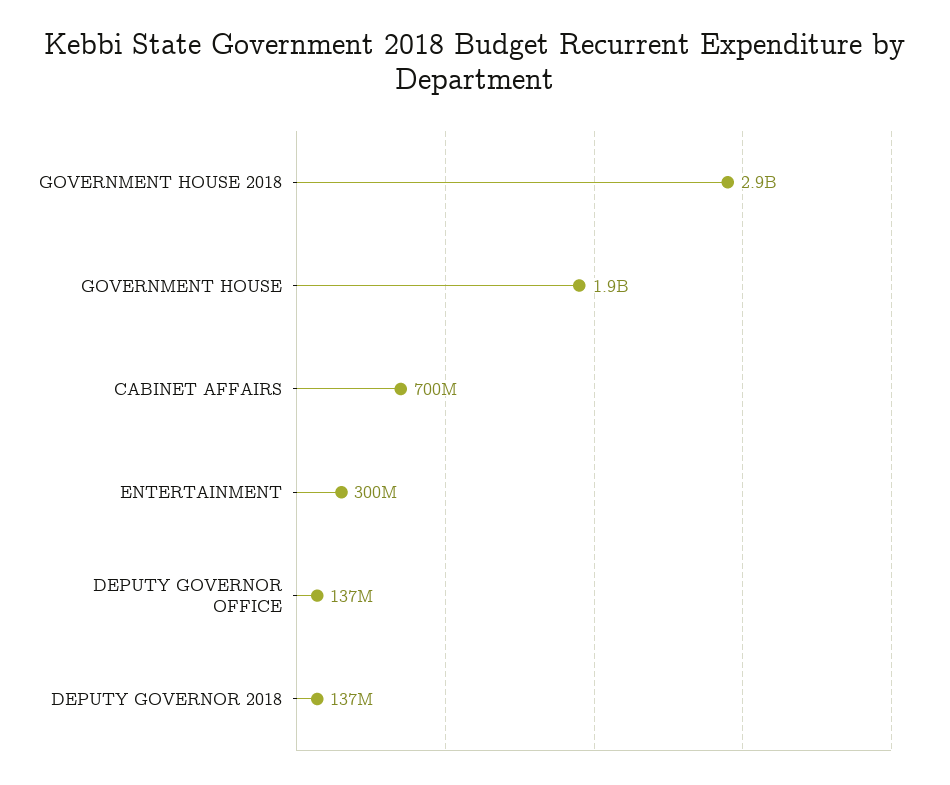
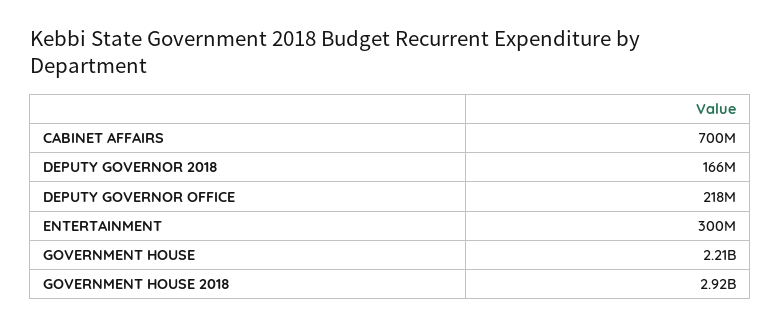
  {
    "GOVERNMENT HOUSE 2018": 2920000000,
-   "GOVERNMENT HOUSE": 1900000000,
+   "GOVERNMENT HOUSE": 2210000000,
    "CABINET AFFAIRS": 700000000,
    "ENTERTAINMENT": 300000000,
-   "DEPUTY GOVERNOR OFFICE": 137000000,
+   "DEPUTY GOVERNOR OFFICE": 218000000,
-   "DEPUTY GOVERNOR 2018": 137000000
+   "DEPUTY GOVERNOR 2018": 166000000
  }

